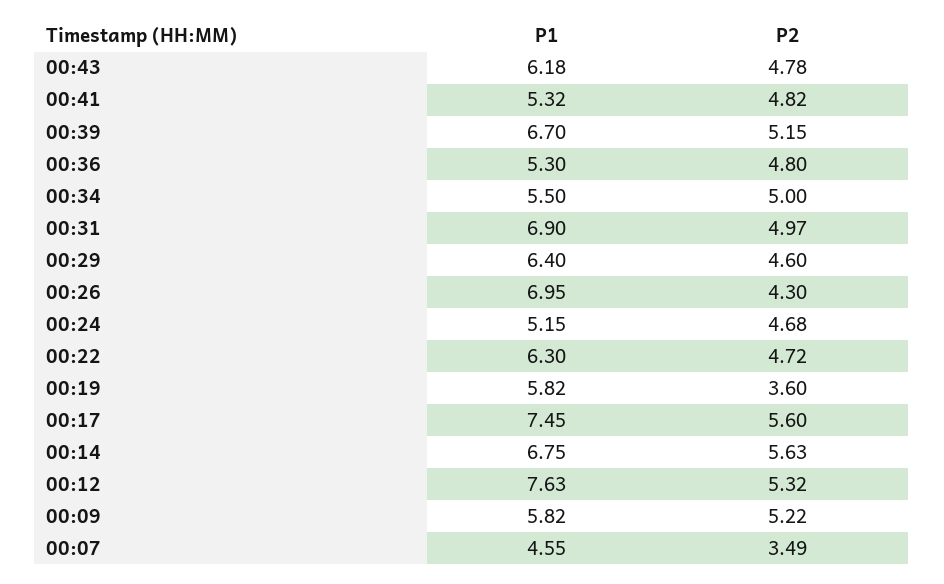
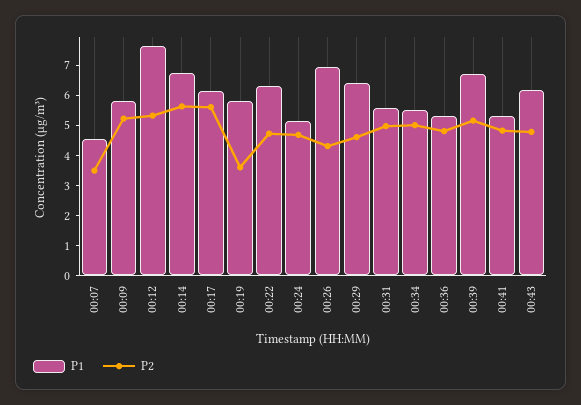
  {
    "P1": {
      "00:43": 6.18,
      "00:41": 5.32,
      "00:39": 6.7,
      "00:36": 5.3,
      "00:34": 5.5,
-     "00:31": 6.9,
+     "00:31": 5.5,
      "00:29": 6.4,
      "00:26": 6.95,
      "00:24": 5.15,
      "00:22": 6.3,
      "00:19": 5.82,
-     "00:17": 7.45,
+     "00:17": 6,
      "00:14": 6.75,
      "00:12": 7.63,
      "00:09": 5.82,
      "00:07": 4.55
    },
    "P2": {
      "00:43": 4.78,
      "00:41": 4.82,
      "00:39": 5.15,
      "00:36": 4.8,
      "00:34": 5,
      "00:31": 4.97,
      "00:29": 4.6,
      "00:26": 4.3,
      "00:24": 4.68,
      "00:22": 4.72,
      "00:19": 3.6,
      "00:17": 5.6,
      "00:14": 5.63,
      "00:12": 5.32,
      "00:09": 5.22,
      "00:07": 3.49
    }
  }

